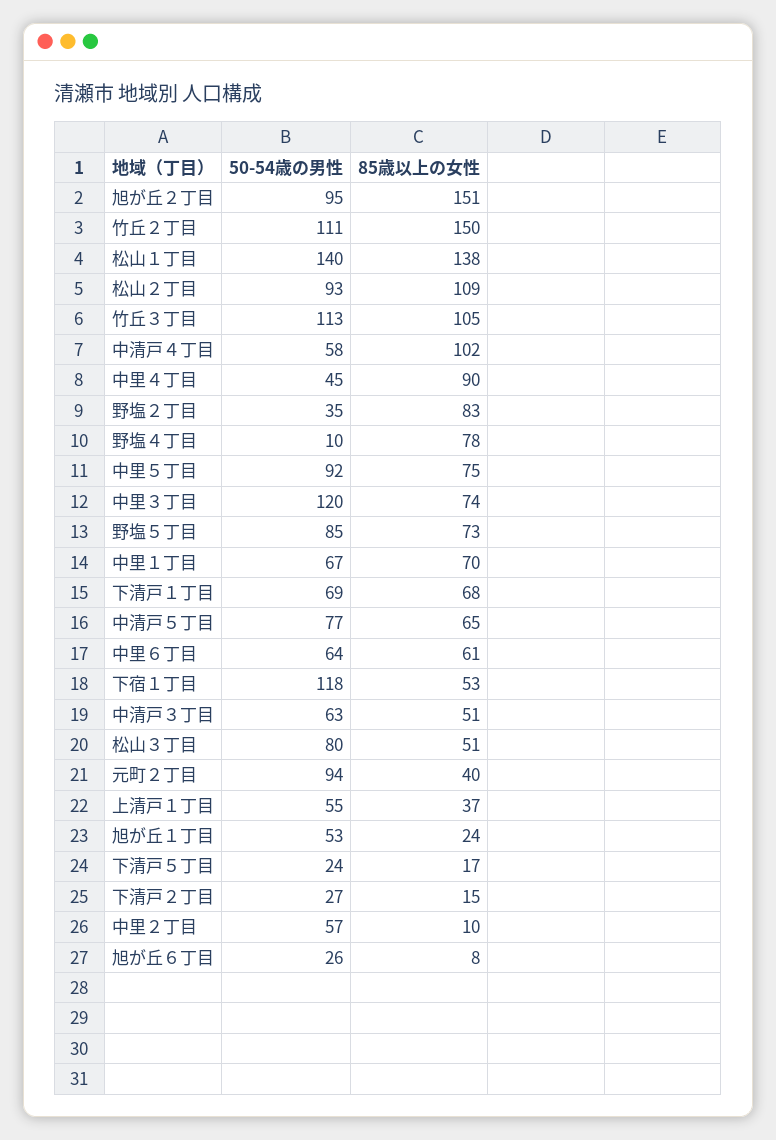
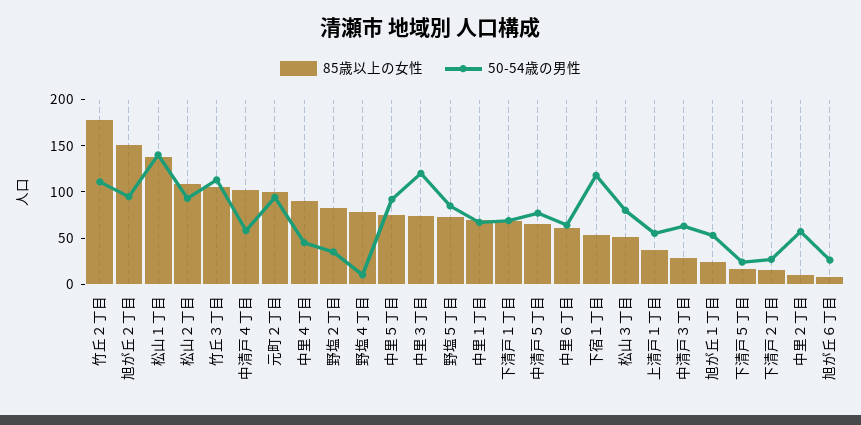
  {
    "50-54歳の男性": {
      "旭が丘２丁目": 95,
      "竹丘２丁目": 111,
      "松山１丁目": 140,
      "松山２丁目": 93,
      "竹丘３丁目": 113,
      "中清戸４丁目": 58,
      "中里４丁目": 45,
      "野塩２丁目": 35,
      "野塩４丁目": 10,
      "中里５丁目": 92,
      "中里３丁目": 120,
      "野塩５丁目": 85,
      "中里１丁目": 67,
      "下清戸１丁目": 69,
      "中清戸５丁目": 77,
      "中里６丁目": 64,
      "下宿１丁目": 118,
      "中清戸３丁目": 63,
      "松山３丁目": 80,
      "元町２丁目": 94,
      "上清戸１丁目": 55,
      "旭が丘１丁目": 53,
      "下清戸５丁目": 24,
      "下清戸２丁目": 27,
      "中里２丁目": 57,
      "旭が丘６丁目": 26
    },
    "85歳以上の女性": {
      "旭が丘２丁目": 151,
-     "竹丘２丁目": 150,
+     "竹丘２丁目": 180,
      "松山１丁目": 138,
      "松山２丁目": 109,
      "竹丘３丁目": 105,
      "中清戸４丁目": 102,
      "中里４丁目": 90,
      "野塩２丁目": 83,
      "野塩４丁目": 78,
      "中里５丁目": 75,
      "中里３丁目": 74,
      "野塩５丁目": 73,
      "中里１丁目": 70,
      "下清戸１丁目": 68,
      "中清戸５丁目": 65,
      "中里６丁目": 61,
      "下宿１丁目": 53,
-     "中清戸３丁目": 51,
+     "中清戸３丁目": 30,
      "松山３丁目": 51,
-     "元町２丁目": 40,
+     "元町２丁目": 100,
      "上清戸１丁目": 37,
      "旭が丘１丁目": 24,
      "下清戸５丁目": 17,
      "下清戸２丁目": 15,
      "中里２丁目": 10,
      "旭が丘６丁目": 8
    }
  }

